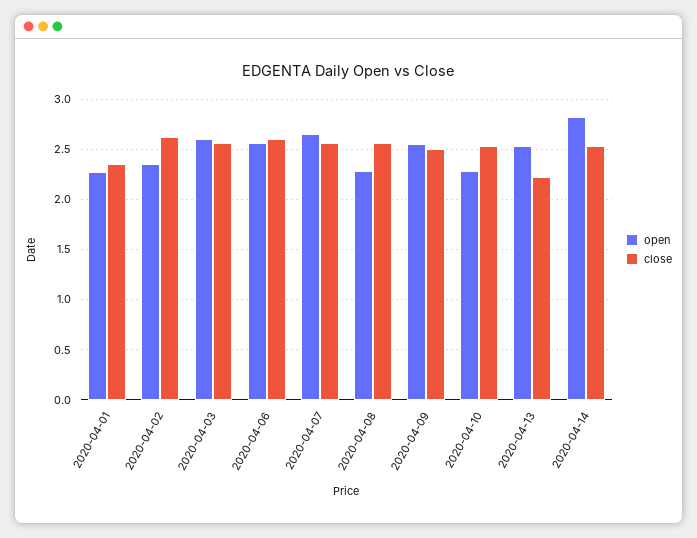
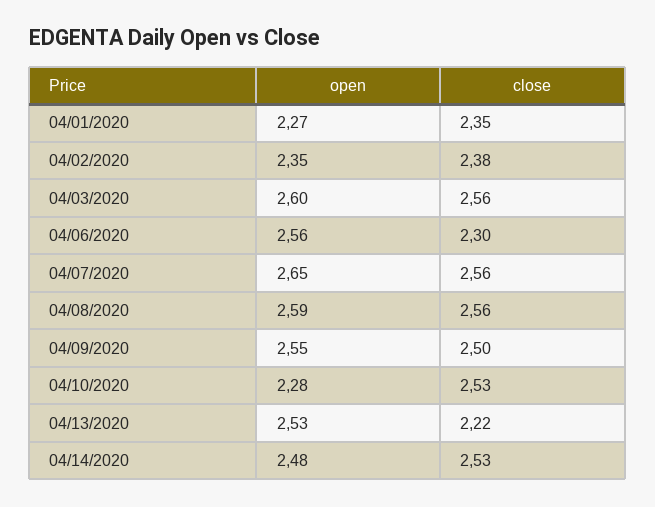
  {
    "open": {
      "2020-04-01": 2.27,
      "2020-04-02": 2.35,
      "2020-04-03": 2.6,
      "2020-04-06": 2.56,
      "2020-04-07": 2.65,
-     "2020-04-08": 2.3,
+     "2020-04-08": 2.59,
      "2020-04-09": 2.55,
      "2020-04-10": 2.28,
      "2020-04-13": 2.53,
-     "2020-04-14": 2.8
+     "2020-04-14": 2.48
    },
    "close": {
      "2020-04-01": 2.35,
-     "2020-04-02": 2.6,
+     "2020-04-02": 2.38,
      "2020-04-03": 2.56,
-     "2020-04-06": 2.6,
+     "2020-04-06": 2.3,
      "2020-04-07": 2.56,
      "2020-04-08": 2.56,
      "2020-04-09": 2.5,
      "2020-04-10": 2.53,
      "2020-04-13": 2.22,
      "2020-04-14": 2.53
    }
  }

